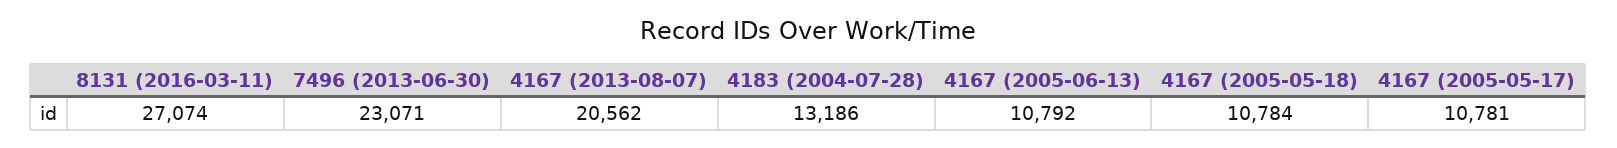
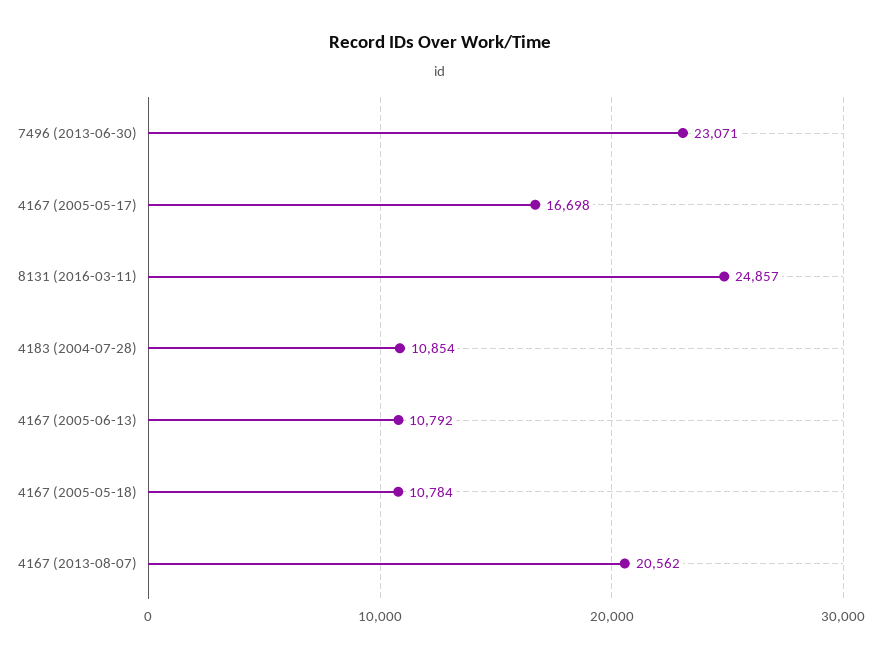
  {
-   "8131 (2016-03-11)": 27074,
+   "8131 (2016-03-11)": 24857,
    "7496 (2013-06-30)": 23071,
    "4167 (2013-08-07)": 20562,
-   "4183 (2004-07-28)": 13186,
+   "4183 (2004-07-28)": 10854,
    "4167 (2005-06-13)": 10792,
    "4167 (2005-05-18)": 10784,
-   "4167 (2005-05-17)": 10781
+   "4167 (2005-05-17)": 16698
  }

